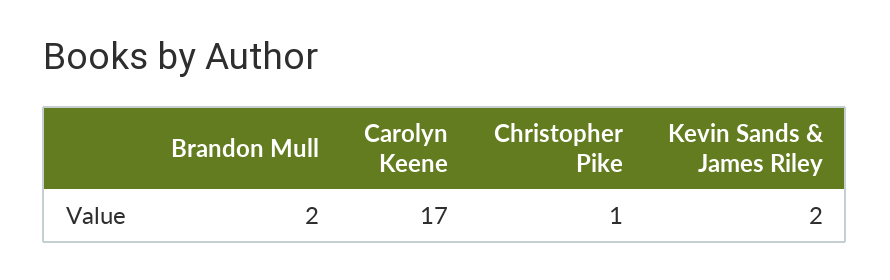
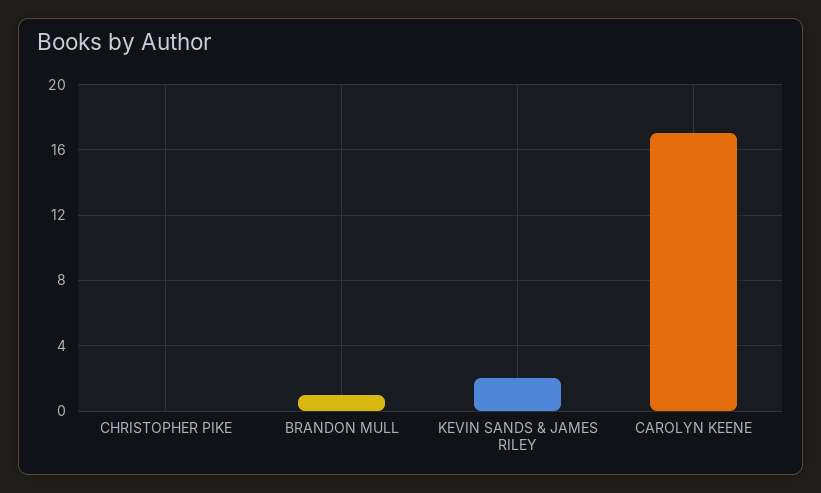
  {
-   "Brandon Mull": 2,
+   "Brandon Mull": 1,
    "Carolyn Keene": 17,
-   "Christopher Pike": 1,
+   "Christopher Pike": 0,
    "Kevin Sands & James Riley": 2
  }

